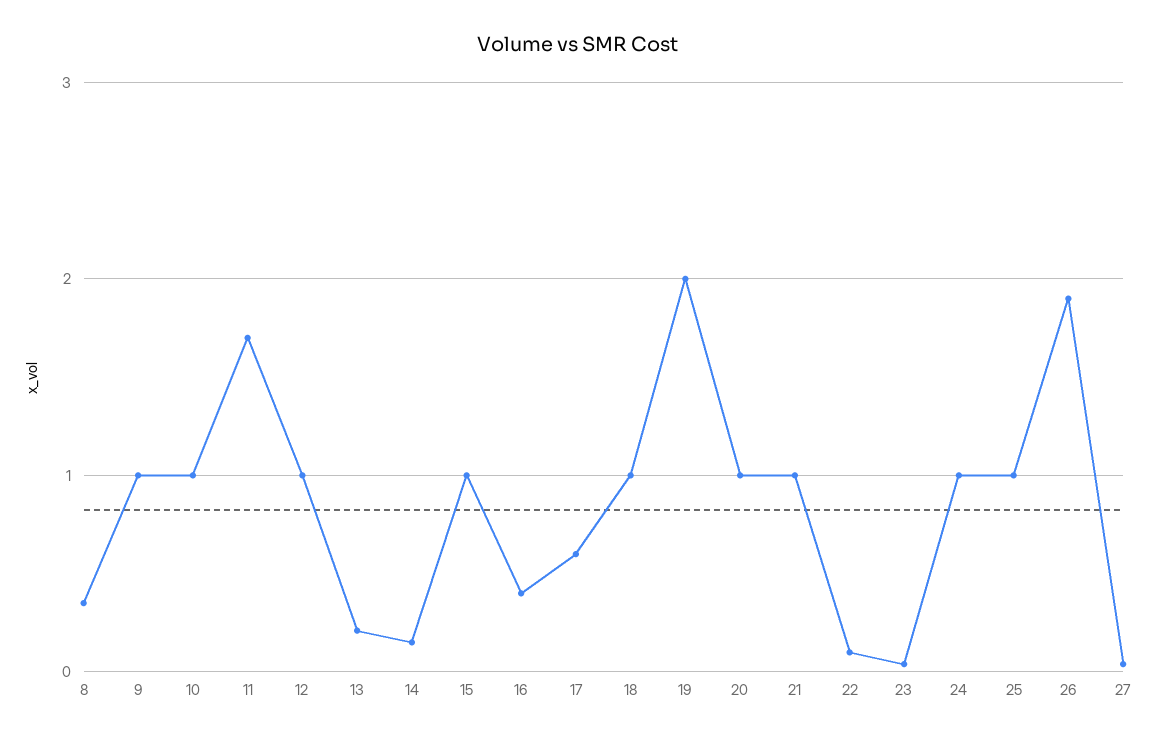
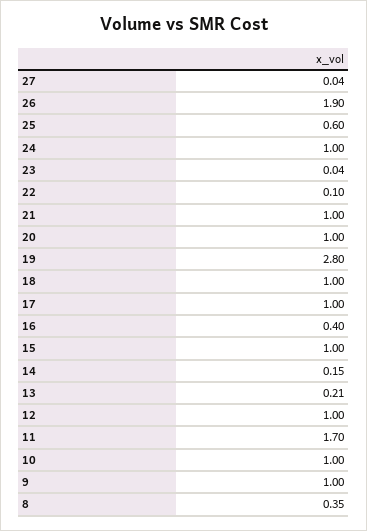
  {
    "8": 0.35,
    "9": 1,
    "10": 1,
    "11": 1.7,
    "12": 1,
    "13": 0.21,
    "14": 0.15,
    "15": 1,
    "16": 0.4,
-   "17": 0.6,
+   "17": 1,
    "18": 1,
-   "19": 2,
+   "19": 2.8,
    "20": 1,
    "21": 1,
    "22": 0.1,
    "23": 0.04,
    "24": 1,
-   "25": 1,
+   "25": 0.6,
    "26": 1.9,
    "27": 0.04
  }

